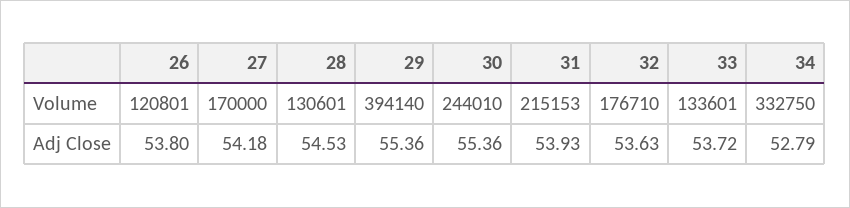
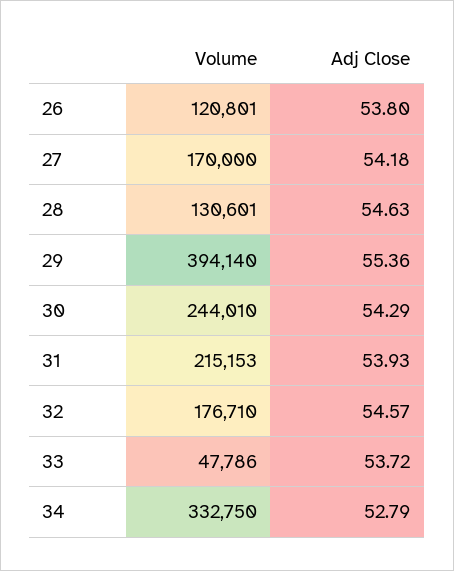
  {
    "26": {
      "Volume": 120801,
      "Adj Close": 53.8
    },
    "27": {
      "Volume": 170000,
      "Adj Close": 54.18
    },
    "28": {
      "Volume": 130601,
-     "Adj Close": 54.53
+     "Adj Close": 54.63
    },
    "29": {
      "Volume": 394140,
      "Adj Close": 55.36
    },
    "30": {
      "Volume": 244010,
-     "Adj Close": 55.36
+     "Adj Close": 54.29
    },
    "31": {
      "Volume": 215153,
      "Adj Close": 53.93
    },
    "32": {
      "Volume": 176710,
-     "Adj Close": 53.63
+     "Adj Close": 54.57
    },
    "33": {
-     "Volume": 133601,
+     "Volume": 47786,
      "Adj Close": 53.72
    },
    "34": {
      "Volume": 332750,
      "Adj Close": 52.79
    }
  }

